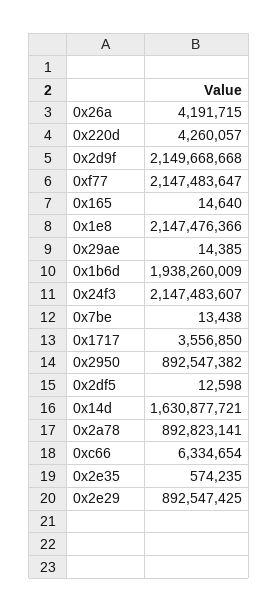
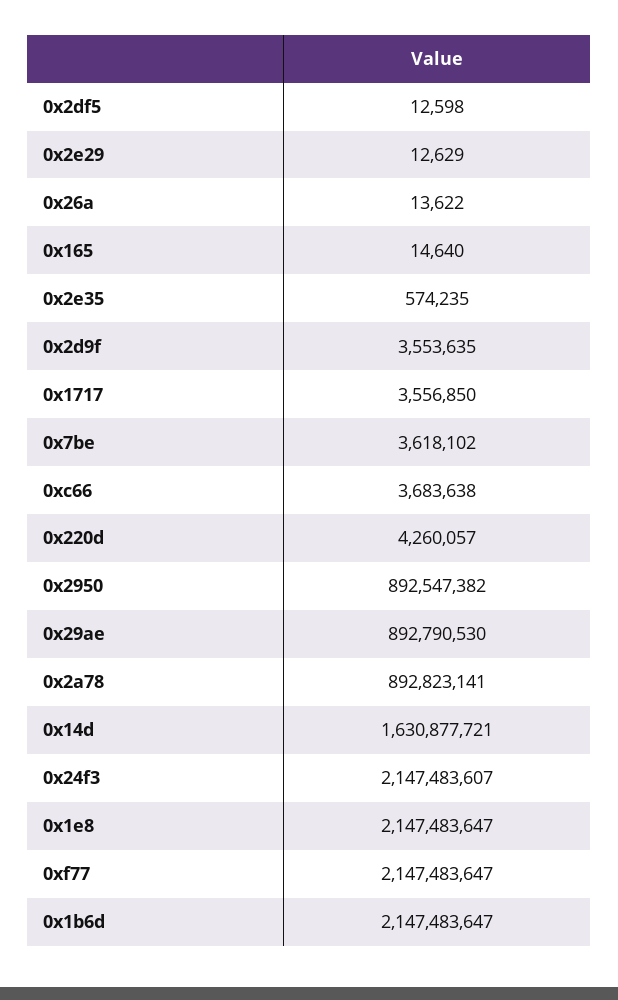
  {
-   "0x26a": 4191715,
+   "0x26a": 13622,
    "0x220d": 4260057,
-   "0x2d9f": 2149668668,
+   "0x2d9f": 3553635,
    "0xf77": 2147483647,
    "0x165": 14640,
-   "0x1e8": 2147476366,
+   "0x1e8": 2147483647,
-   "0x29ae": 14385,
+   "0x29ae": 892790530,
-   "0x1b6d": 1938260009,
+   "0x1b6d": 2147483647,
    "0x24f3": 2147483607,
-   "0x7be": 13438,
+   "0x7be": 3618102,
    "0x1717": 3556850,
    "0x2950": 892547382,
    "0x2df5": 12598,
    "0x14d": 1630877721,
    "0x2a78": 892823141,
-   "0xc66": 6334654,
+   "0xc66": 3683638,
    "0x2e35": 574235,
-   "0x2e29": 892547425
+   "0x2e29": 12629
  }

